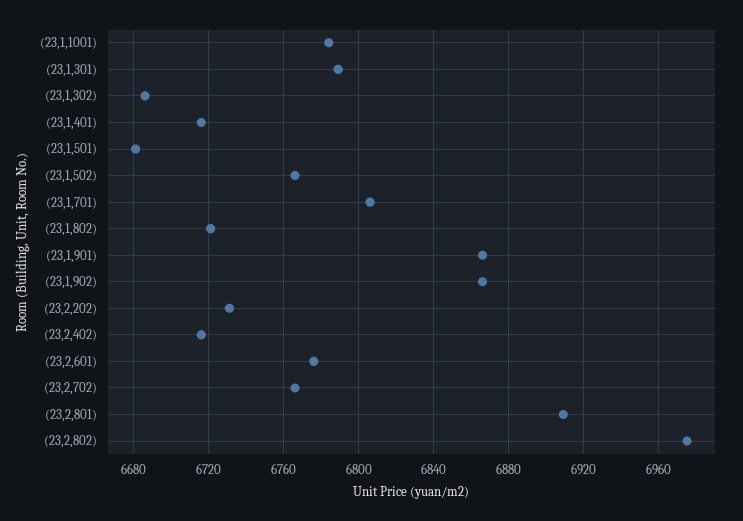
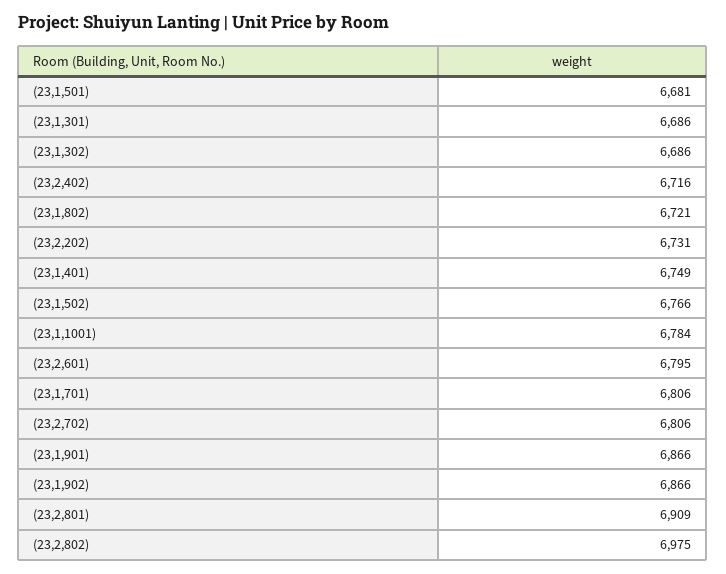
  {
    "(23,1,1001)": 6784,
-   "(23,1,301)": 6790,
+   "(23,1,301)": 6686,
    "(23,1,302)": 6686,
-   "(23,1,401)": 6715,
+   "(23,1,401)": 6749,
    "(23,1,501)": 6681,
    "(23,1,502)": 6766,
    "(23,1,701)": 6806,
    "(23,1,802)": 6721,
    "(23,1,901)": 6866,
    "(23,1,902)": 6866,
    "(23,2,202)": 6731,
    "(23,2,402)": 6716,
-   "(23,2,601)": 6775,
+   "(23,2,601)": 6795,
-   "(23,2,702)": 6765,
+   "(23,2,702)": 6806,
    "(23,2,801)": 6909,
    "(23,2,802)": 6975
  }

